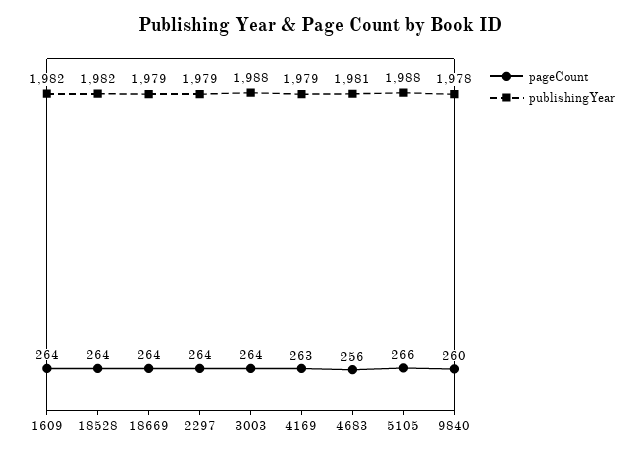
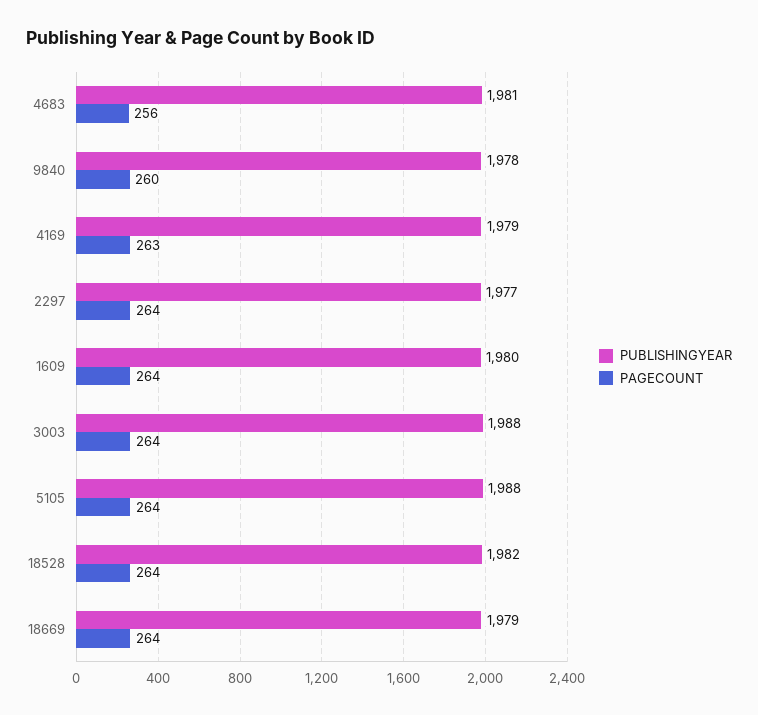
  {
    "pageCount": {
      "1609": 264,
      "18528": 264,
      "18669": 264,
      "2297": 264,
      "3003": 264,
      "4169": 263,
      "4683": 256,
-     "5105": 266,
+     "5105": 264,
      "9840": 260
    },
    "publishingYear": {
-     "1609": 1982,
+     "1609": 1980,
      "18528": 1982,
      "18669": 1979,
-     "2297": 1979,
+     "2297": 1977,
      "3003": 1988,
      "4169": 1979,
      "4683": 1981,
      "5105": 1988,
      "9840": 1978
    }
  }

